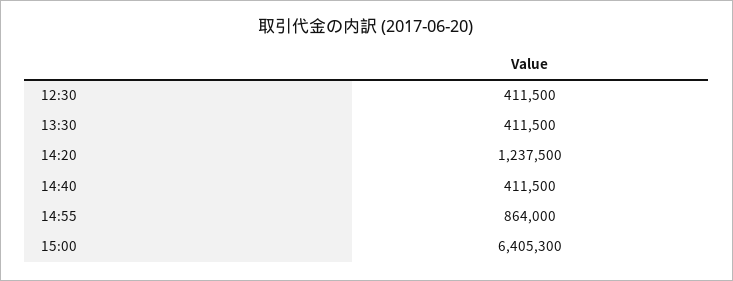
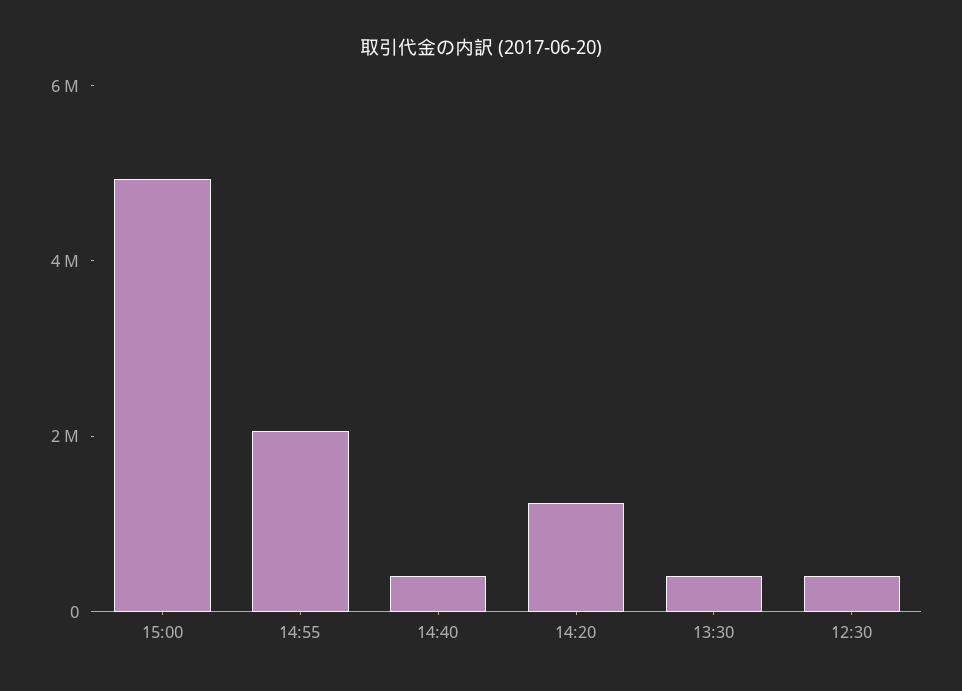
  {
    "12:30": 411500,
    "13:30": 411500,
    "14:20": 1237500,
    "14:40": 411500,
-   "14:55": 864000,
+   "14:55": 2000000,
-   "15:00": 6405300
+   "15:00": 5000000
  }

